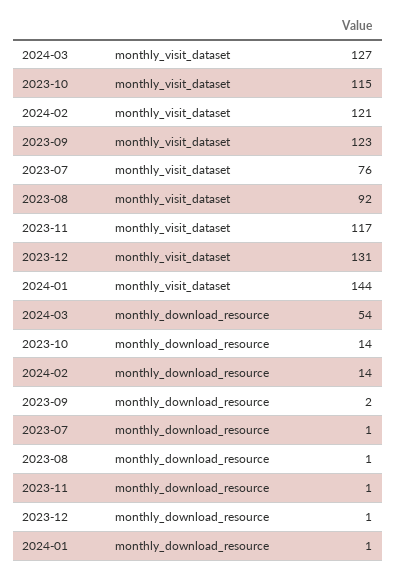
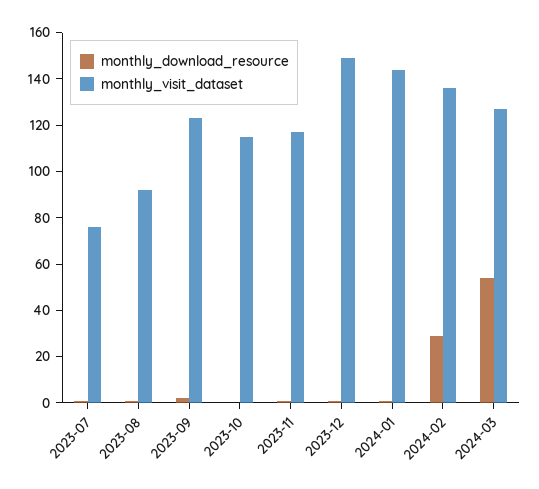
  {
    "monthly_visit_dataset": {
      "2024-03": 127,
      "2023-10": 115,
-     "2024-02": 121,
+     "2024-02": 135,
      "2023-09": 123,
      "2023-07": 76,
      "2023-08": 92,
      "2023-11": 117,
-     "2023-12": 131,
+     "2023-12": 150,
      "2024-01": 144
    },
    "monthly_download_resource": {
      "2024-03": 54,
-     "2023-10": 14,
+     "2023-10": 0,
-     "2024-02": 14,
+     "2024-02": 30,
      "2023-09": 2,
      "2023-07": 1,
      "2023-08": 1,
      "2023-11": 1,
      "2023-12": 1,
      "2024-01": 1
    }
  }

